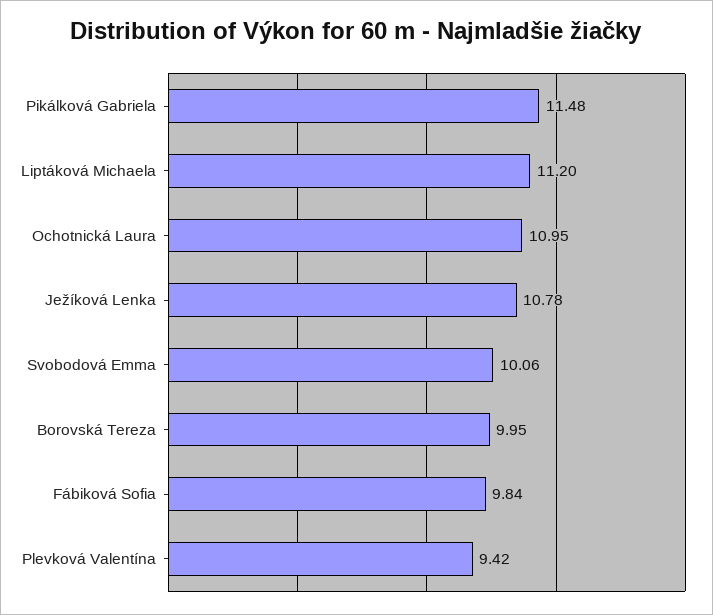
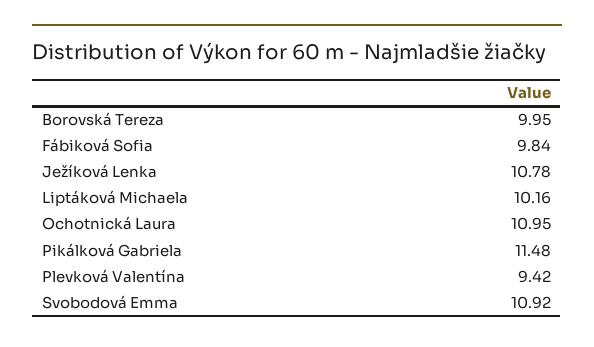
  {
    "Pikálková Gabriela": 11.48,
-   "Liptáková Michaela": 11.2,
+   "Liptáková Michaela": 10.16,
    "Ochotnická Laura": 10.95,
    "Ježíková Lenka": 10.78,
-   "Svobodová Emma": 10.06,
+   "Svobodová Emma": 10.92,
    "Borovská Tereza": 9.95,
    "Fábiková Sofia": 9.84,
    "Plevková Valentína": 9.42
  }

